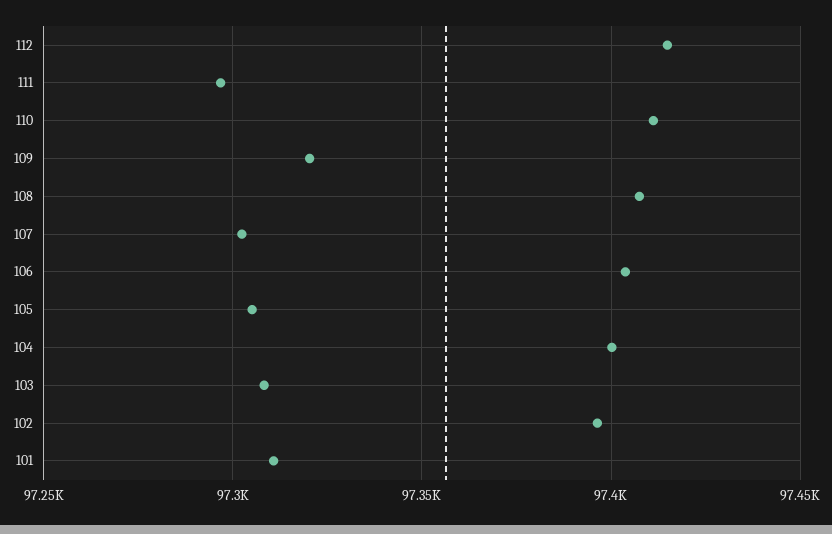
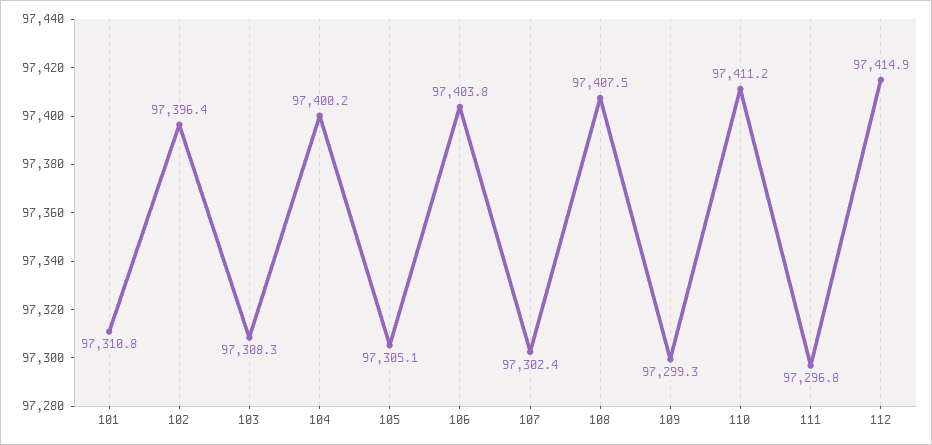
  {
    "112": 97414.9,
    "111": 97296.8,
    "110": 97411.2,
-   "109": 97320,
+   "109": 97299.3,
    "108": 97407.5,
    "107": 97302.4,
    "106": 97403.8,
    "105": 97305.1,
    "104": 97400.2,
    "103": 97308.3,
    "102": 97396.4,
    "101": 97310.8
  }

